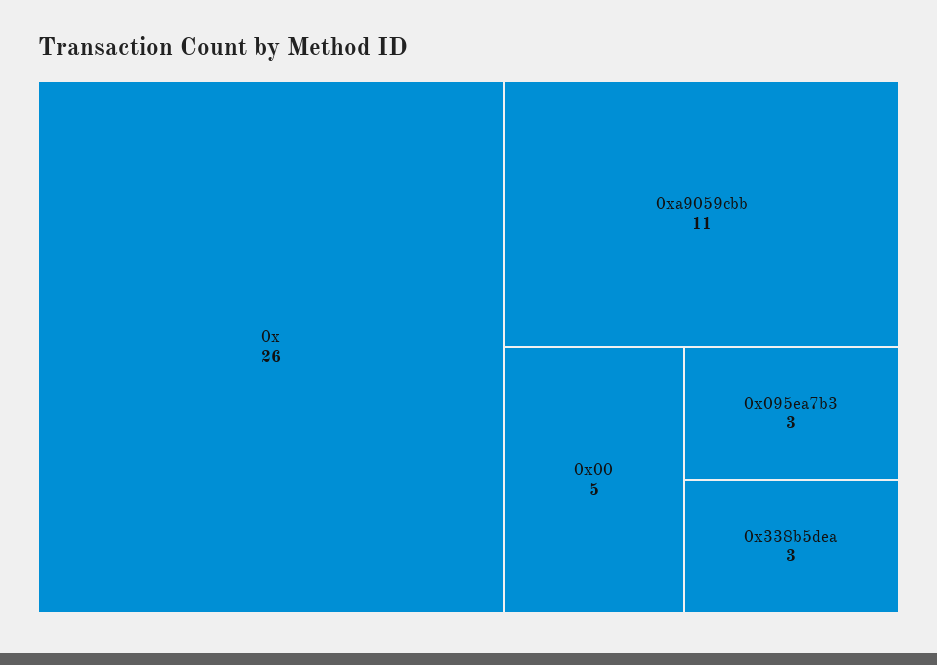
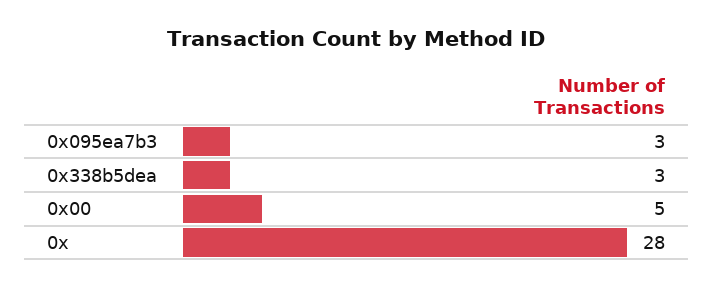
  {
-   "0x": 26,
+   "0x": 28,
-   "0xa9059cbb": 11,
    "0x00": 5,
    "0x095ea7b3": 3,
    "0x338b5dea": 3
  }

